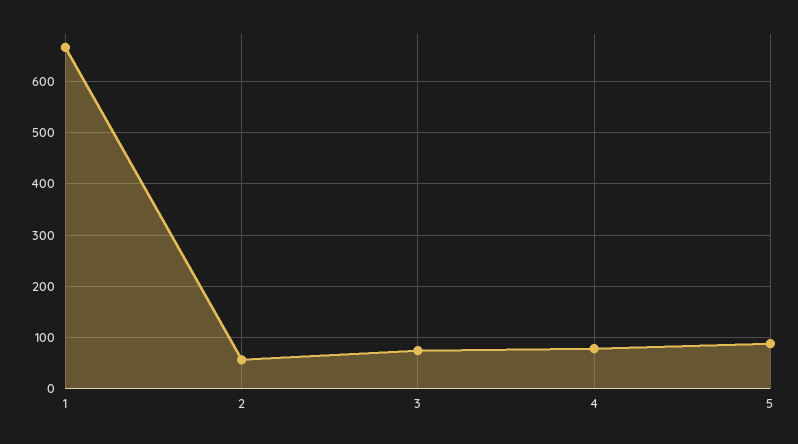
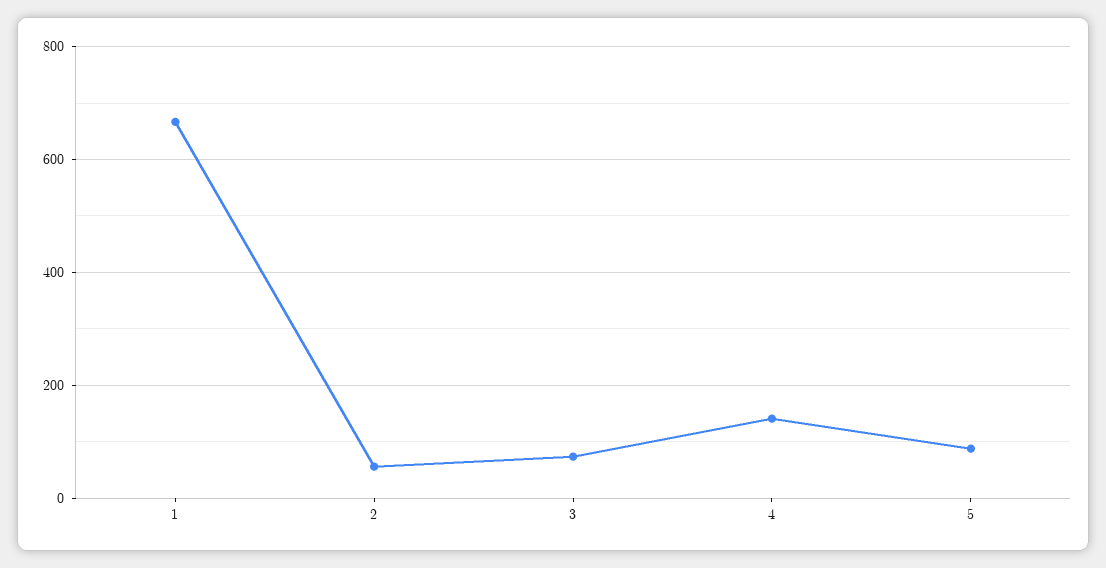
  {
    "1": 660,
    "2": 60,
    "3": 80,
-   "4": 80,
+   "4": 140,
    "5": 80
  }

